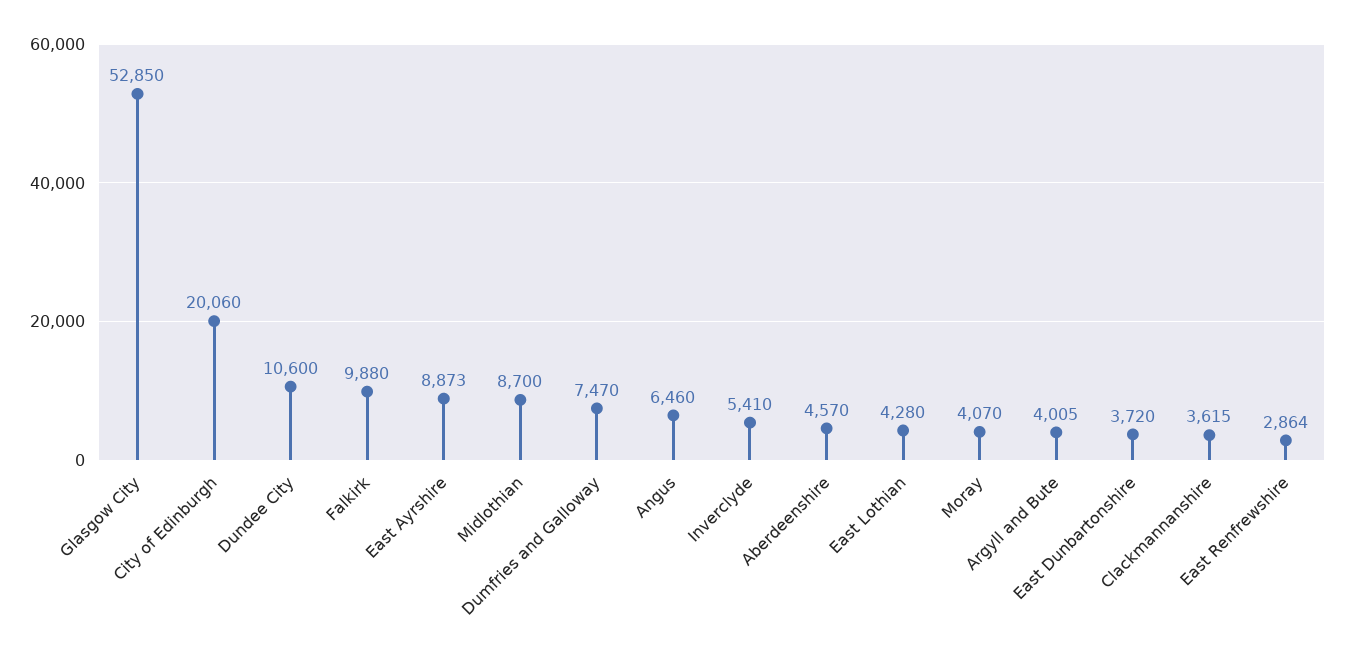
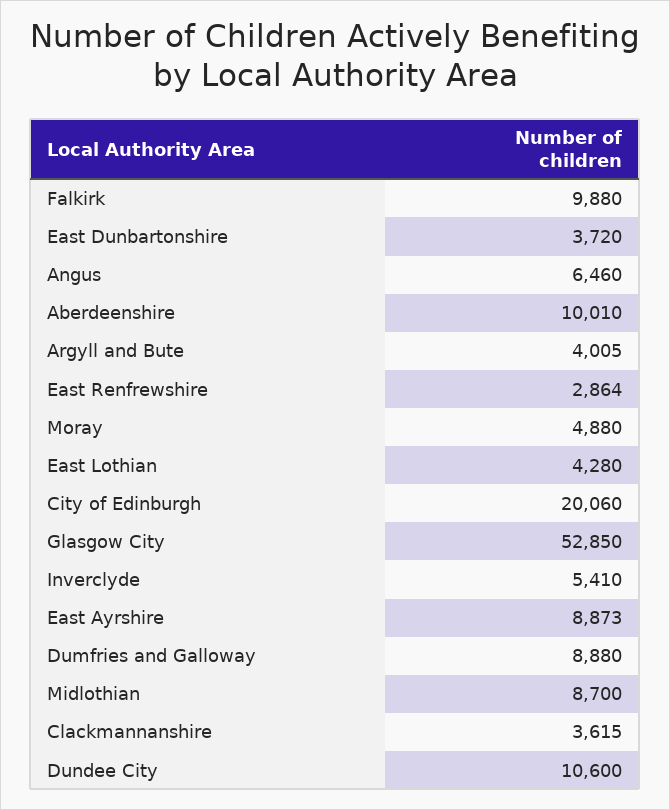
  {
    "Glasgow City": 52850,
    "City of Edinburgh": 20060,
    "Dundee City": 10600,
    "Falkirk": 9880,
    "East Ayrshire": 8873,
    "Midlothian": 8700,
-   "Dumfries and Galloway": 7470,
+   "Dumfries and Galloway": 8880,
    "Angus": 6460,
    "Inverclyde": 5410,
-   "Aberdeenshire": 4570,
+   "Aberdeenshire": 10010,
    "East Lothian": 4280,
-   "Moray": 4070,
+   "Moray": 4880,
    "Argyll and Bute": 4005,
    "East Dunbartonshire": 3720,
    "Clackmannanshire": 3615,
    "East Renfrewshire": 2864
  }

